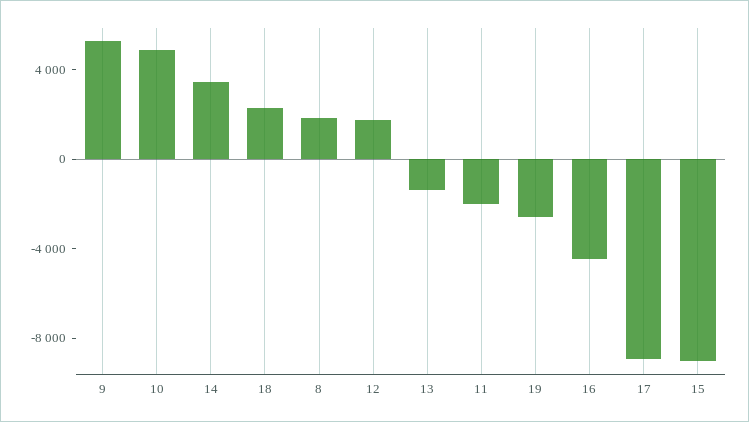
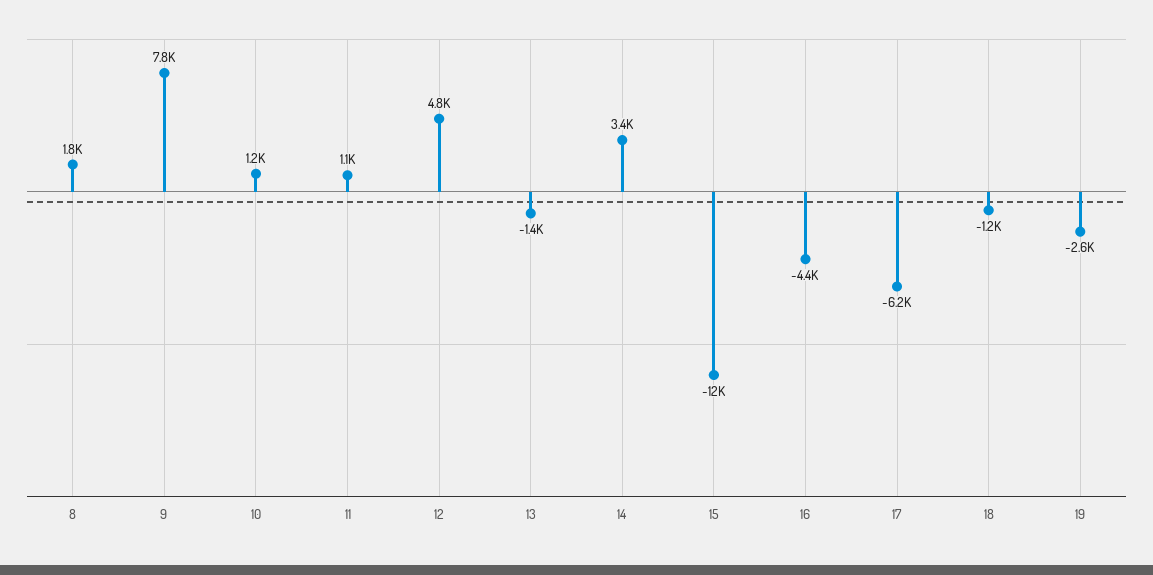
  {
-   "9": 5000,
+   "9": 7800,
-   "10": 5000,
+   "10": 1200,
    "14": 3400,
-   "18": 2000,
+   "18": -1200,
    "8": 1800,
-   "12": 2000,
+   "12": 4800,
    "13": -1400,
-   "11": -2000,
+   "11": 1100,
    "19": -2600,
    "16": -4400,
-   "17": -9000,
+   "17": -6200,
-   "15": -9000
+   "15": -12000
  }

